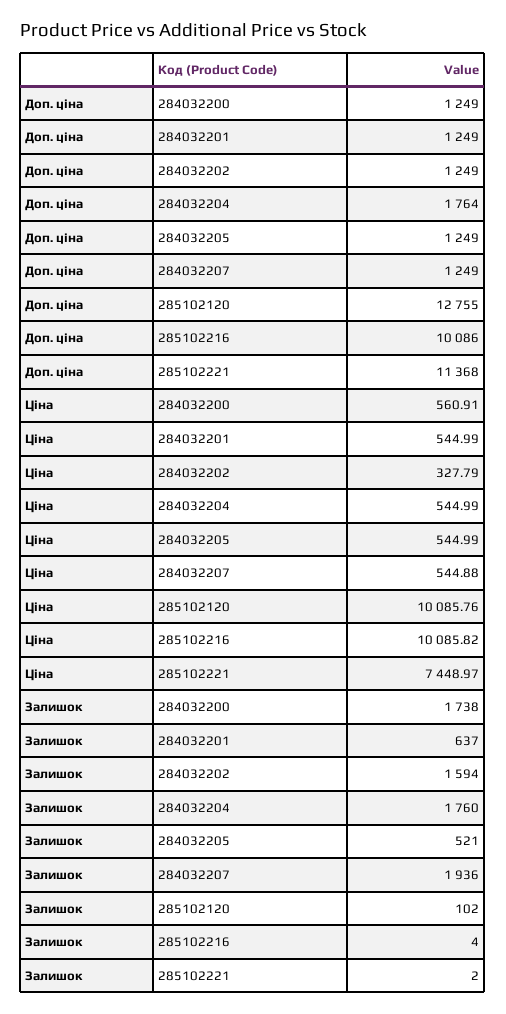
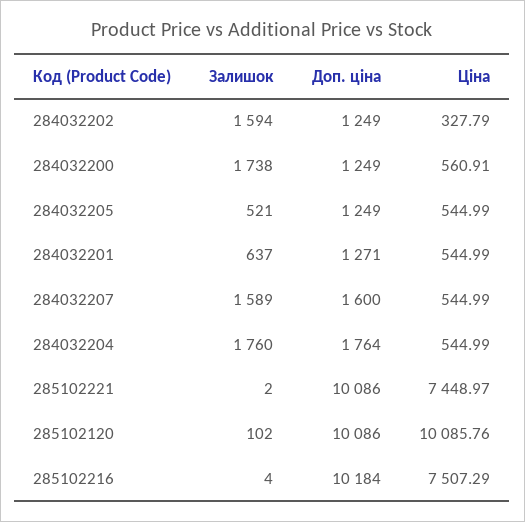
  {
    "Доп. ціна": {
      "284032200": 1249,
-     "284032201": 1249,
+     "284032201": 1271,
      "284032202": 1249,
      "284032204": 1764,
      "284032205": 1249,
-     "284032207": 1249,
+     "284032207": 1600,
-     "285102120": 12755,
+     "285102120": 10086,
-     "285102216": 10086,
+     "285102216": 10184,
-     "285102221": 11368
+     "285102221": 10086
    },
    "Ціна": {
      "284032200": 560.91,
      "284032201": 544.99,
      "284032202": 327.79,
      "284032204": 544.99,
      "284032205": 544.99,
-     "284032207": 544.88,
+     "284032207": 544.99,
      "285102120": 10085.76,
-     "285102216": 10085.82,
+     "285102216": 7507.29,
      "285102221": 7448.97
    },
    "Залишок": {
      "284032200": 1738,
      "284032201": 637,
      "284032202": 1594,
      "284032204": 1760,
      "284032205": 521,
-     "284032207": 1936,
+     "284032207": 1589,
      "285102120": 102,
      "285102216": 4,
      "285102221": 2
    }
  }

